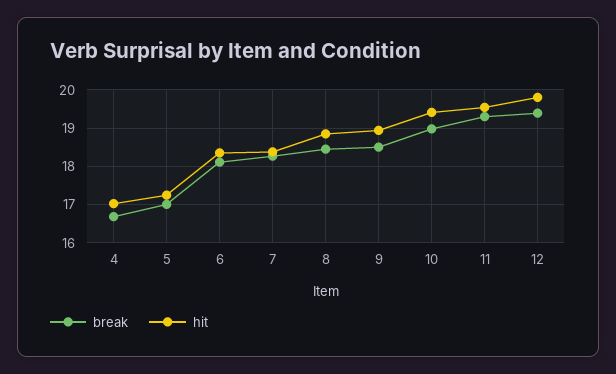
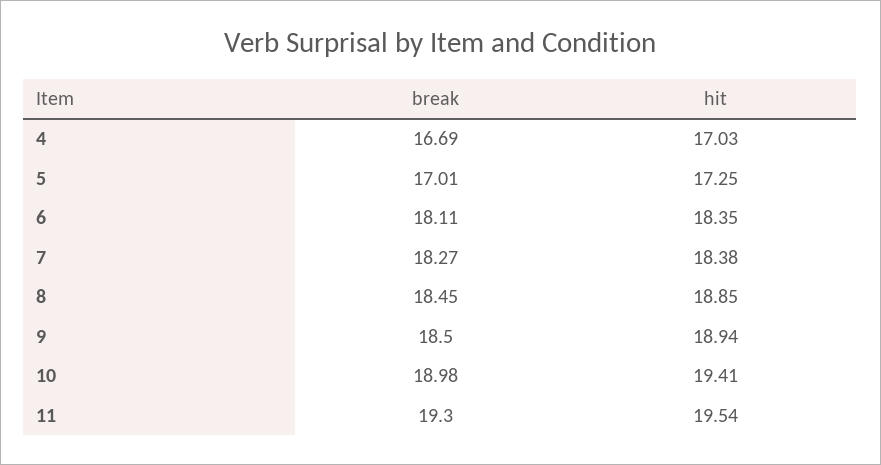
  {
    "break": {
      "4": 16.69,
      "5": 17.01,
      "6": 18.11,
      "7": 18.27,
      "8": 18.45,
      "9": 18.5,
      "10": 18.98,
-     "11": 19.3,
+     "11": 19.3
-     "12": 19.4
    },
    "hit": {
      "4": 17.03,
      "5": 17.25,
      "6": 18.35,
      "7": 18.38,
      "8": 18.85,
      "9": 18.94,
      "10": 19.41,
-     "11": 19.54,
+     "11": 19.54
-     "12": 19.8
    }
  }

